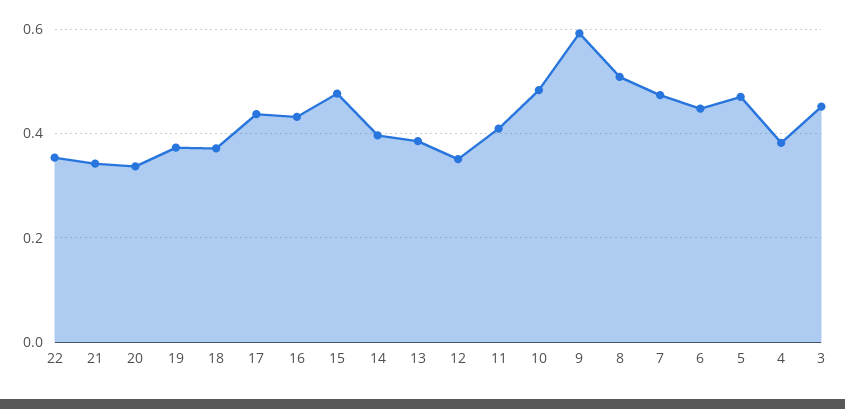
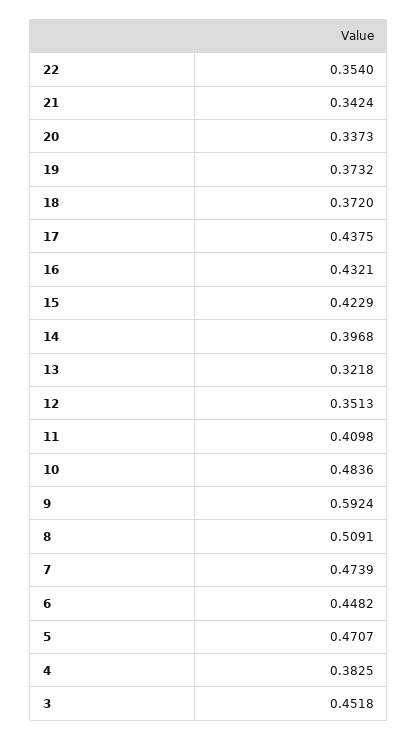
  {
    "22": 0.354,
    "21": 0.3424,
    "20": 0.3373,
    "19": 0.3732,
    "18": 0.372,
    "17": 0.4375,
    "16": 0.4321,
-   "15": 0.48,
+   "15": 0.4229,
    "14": 0.3968,
-   "13": 0.38,
+   "13": 0.3218,
    "12": 0.3513,
    "11": 0.4098,
    "10": 0.4836,
    "9": 0.5924,
    "8": 0.5091,
    "7": 0.4739,
    "6": 0.4482,
    "5": 0.4707,
    "4": 0.3825,
    "3": 0.4518
  }

